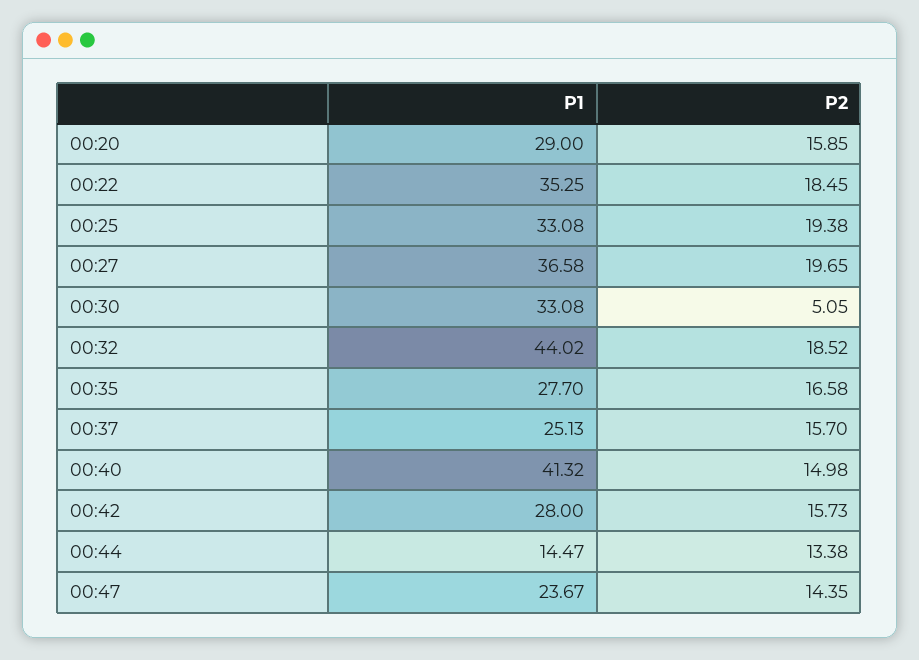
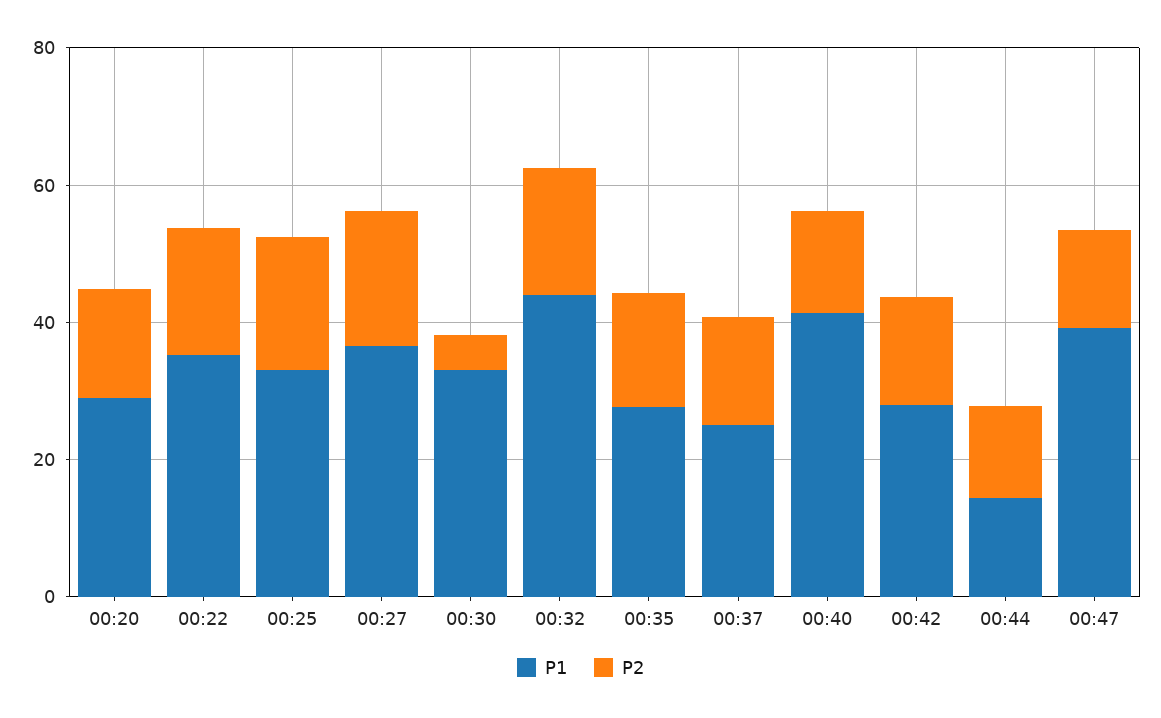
  {
    "P1": {
      "00:20": 29,
      "00:22": 35.25,
      "00:25": 33.08,
      "00:27": 36.58,
      "00:30": 33.08,
      "00:32": 44.02,
      "00:35": 27.7,
      "00:37": 25.13,
      "00:40": 41.32,
      "00:42": 28,
      "00:44": 14.47,
-     "00:47": 23.67
+     "00:47": 40
    },
    "P2": {
      "00:20": 15.85,
      "00:22": 18.45,
      "00:25": 19.38,
      "00:27": 19.65,
      "00:30": 5.05,
      "00:32": 18.52,
      "00:35": 16.58,
      "00:37": 15.7,
      "00:40": 14.98,
      "00:42": 15.73,
      "00:44": 13.38,
      "00:47": 14.35
    }
  }

